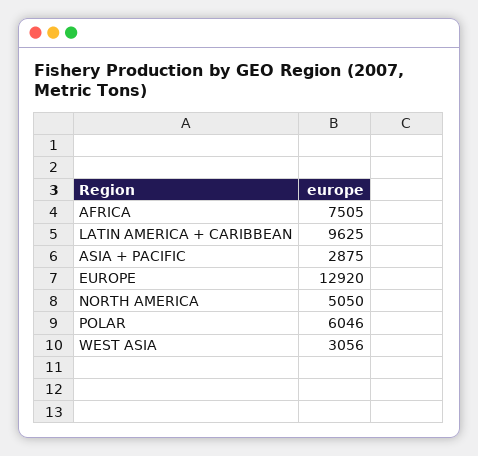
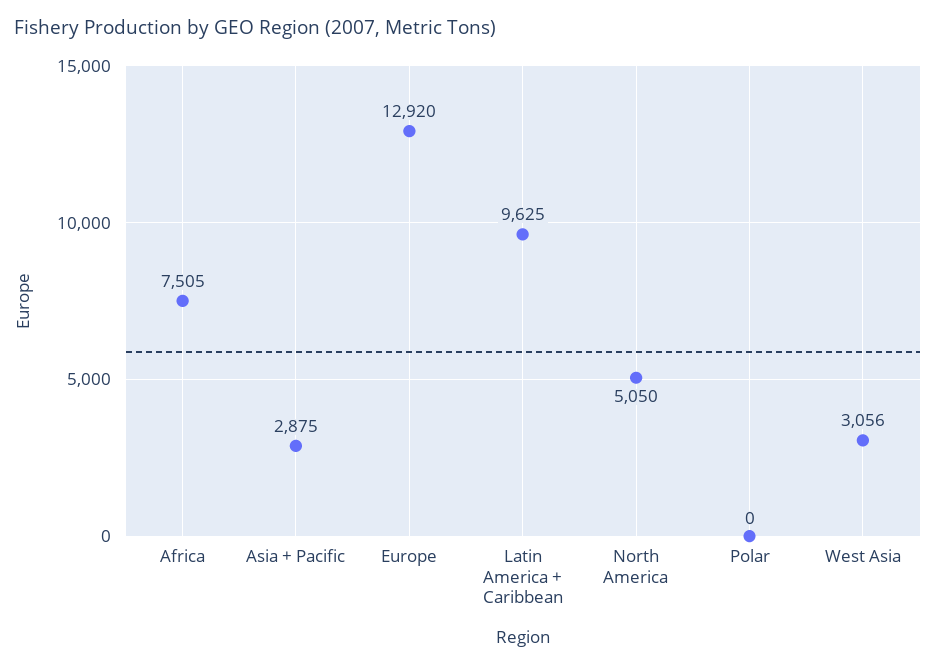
  {
    "AFRICA": 7505,
    "LATIN AMERICA + CARIBBEAN": 9625,
    "ASIA + PACIFIC": 2875,
    "EUROPE": 12920,
    "NORTH AMERICA": 5050,
-   "POLAR": 6046,
+   "POLAR": 0,
    "WEST ASIA": 3056
  }

